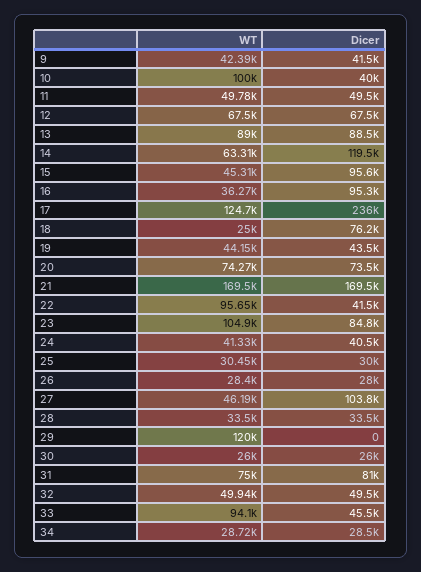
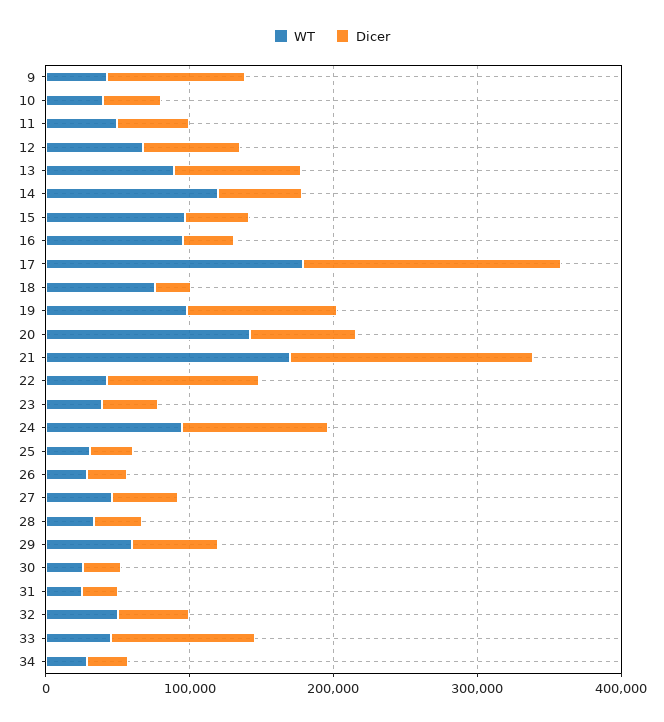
  {
    "WT": {
      "9": 42390,
-     "10": 100000,
+     "10": 40000,
      "11": 49780,
      "12": 67500,
      "13": 89000,
-     "14": 63310,
+     "14": 120000,
-     "15": 45310,
+     "15": 100000,
-     "16": 36270,
+     "16": 100000,
-     "17": 124700,
+     "17": 180000,
-     "18": 25000,
+     "18": 80000,
-     "19": 44150,
+     "19": 100000,
-     "20": 74270,
+     "20": 140000,
      "21": 169500,
-     "22": 95650,
+     "22": 40000,
-     "23": 104900,
+     "23": 40000,
-     "24": 41330,
+     "24": 100000,
      "25": 30450,
      "26": 28400,
      "27": 46190,
      "28": 33500,
-     "29": 120000,
+     "29": 60000,
      "30": 26000,
-     "31": 75000,
+     "31": 20000,
      "32": 49940,
-     "33": 94100,
+     "33": 40000,
      "34": 28720
    },
    "Dicer": {
-     "9": 41500,
+     "9": 100000,
      "10": 40000,
      "11": 49500,
      "12": 67500,
      "13": 88500,
-     "14": 119500,
+     "14": 60000,
-     "15": 95600,
+     "15": 40000,
-     "16": 95300,
+     "16": 40000,
-     "17": 236000,
+     "17": 180000,
-     "18": 76200,
+     "18": 20000,
-     "19": 43500,
+     "19": 100000,
      "20": 73500,
      "21": 169500,
-     "22": 41500,
+     "22": 100000,
-     "23": 84800,
+     "23": 40000,
-     "24": 40500,
+     "24": 100000,
      "25": 30000,
      "26": 28000,
-     "27": 103800,
+     "27": 40000,
      "28": 33500,
-     "29": 0,
+     "29": 60000,
      "30": 26000,
-     "31": 81000,
+     "31": 20000,
      "32": 49500,
-     "33": 45500,
+     "33": 100000,
      "34": 28500
    }
  }

